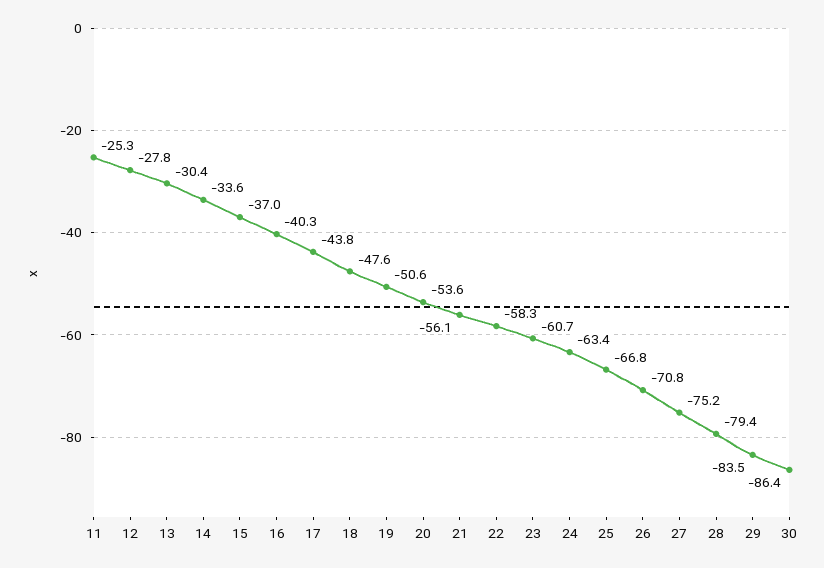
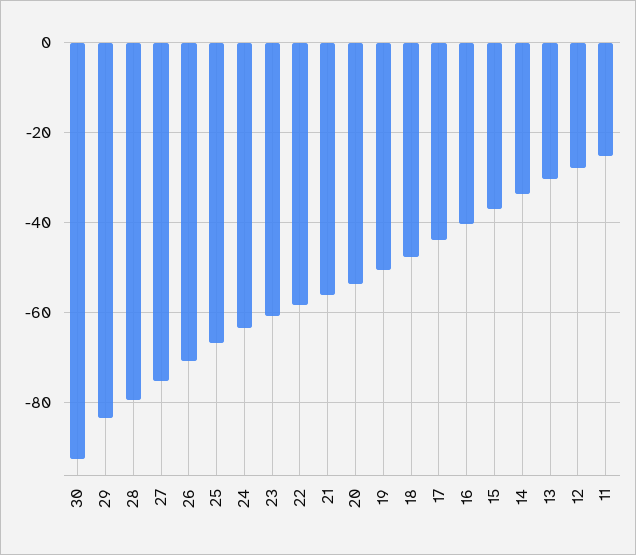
  {
    "11": -25.3,
    "12": -27.8,
    "13": -30.4,
    "14": -33.6,
    "15": -37,
    "16": -40.3,
    "17": -43.8,
    "18": -47.6,
    "19": -50.6,
    "20": -53.6,
    "21": -56.1,
    "22": -58.3,
    "23": -60.7,
    "24": -63.4,
    "25": -66.8,
    "26": -70.8,
    "27": -75.2,
    "28": -79.4,
    "29": -83.5,
-   "30": -86.4
+   "30": -92
  }

